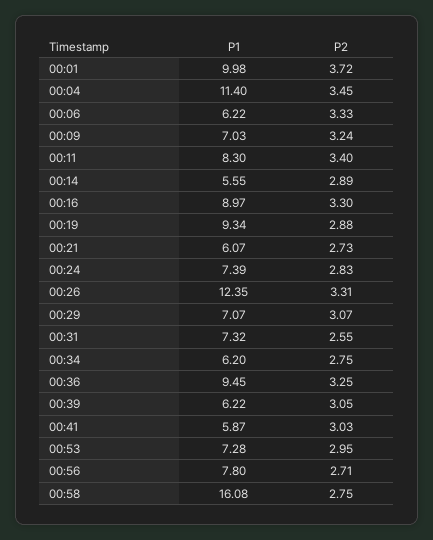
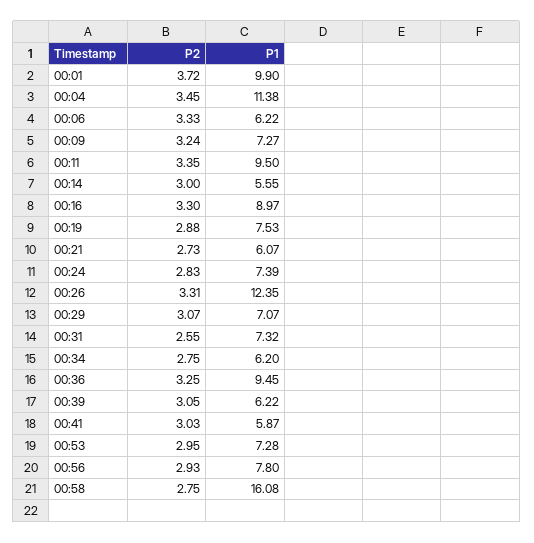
  {
    "P1": {
-     "00:01": 9.98,
+     "00:01": 9.9,
-     "00:04": 11.4,
+     "00:04": 11.38,
      "00:06": 6.22,
-     "00:09": 7.03,
+     "00:09": 7.27,
-     "00:11": 8.3,
+     "00:11": 9.5,
      "00:14": 5.55,
      "00:16": 8.97,
-     "00:19": 9.34,
+     "00:19": 7.53,
      "00:21": 6.07,
      "00:24": 7.39,
      "00:26": 12.35,
      "00:29": 7.07,
      "00:31": 7.32,
      "00:34": 6.2,
      "00:36": 9.45,
      "00:39": 6.22,
      "00:41": 5.87,
      "00:53": 7.28,
      "00:56": 7.8,
      "00:58": 16.08
    },
    "P2": {
      "00:01": 3.72,
      "00:04": 3.45,
      "00:06": 3.33,
      "00:09": 3.24,
-     "00:11": 3.4,
+     "00:11": 3.35,
-     "00:14": 2.89,
+     "00:14": 3,
      "00:16": 3.3,
      "00:19": 2.88,
      "00:21": 2.73,
      "00:24": 2.83,
      "00:26": 3.31,
      "00:29": 3.07,
      "00:31": 2.55,
      "00:34": 2.75,
      "00:36": 3.25,
      "00:39": 3.05,
      "00:41": 3.03,
      "00:53": 2.95,
-     "00:56": 2.71,
+     "00:56": 2.93,
      "00:58": 2.75
    }
  }

